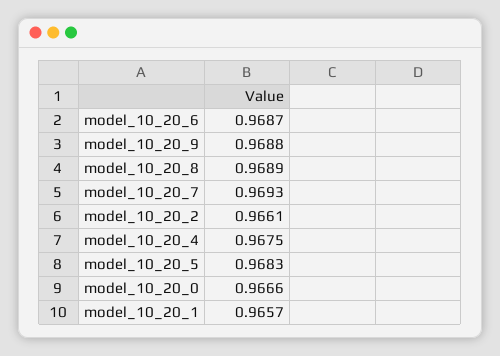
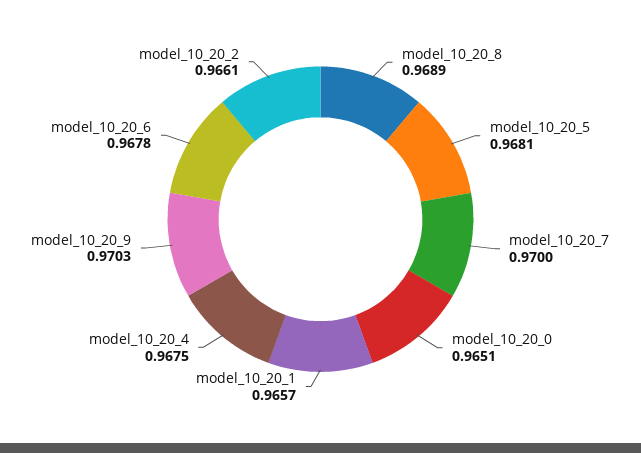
  {
-   "model_10_20_6": 0.9687,
+   "model_10_20_6": 0.9678,
-   "model_10_20_9": 0.9688,
+   "model_10_20_9": 0.9703,
    "model_10_20_8": 0.9689,
-   "model_10_20_7": 0.9693,
+   "model_10_20_7": 0.97,
    "model_10_20_2": 0.9661,
    "model_10_20_4": 0.9675,
-   "model_10_20_5": 0.9683,
+   "model_10_20_5": 0.9681,
-   "model_10_20_0": 0.9666,
+   "model_10_20_0": 0.9651,
    "model_10_20_1": 0.9657
  }

